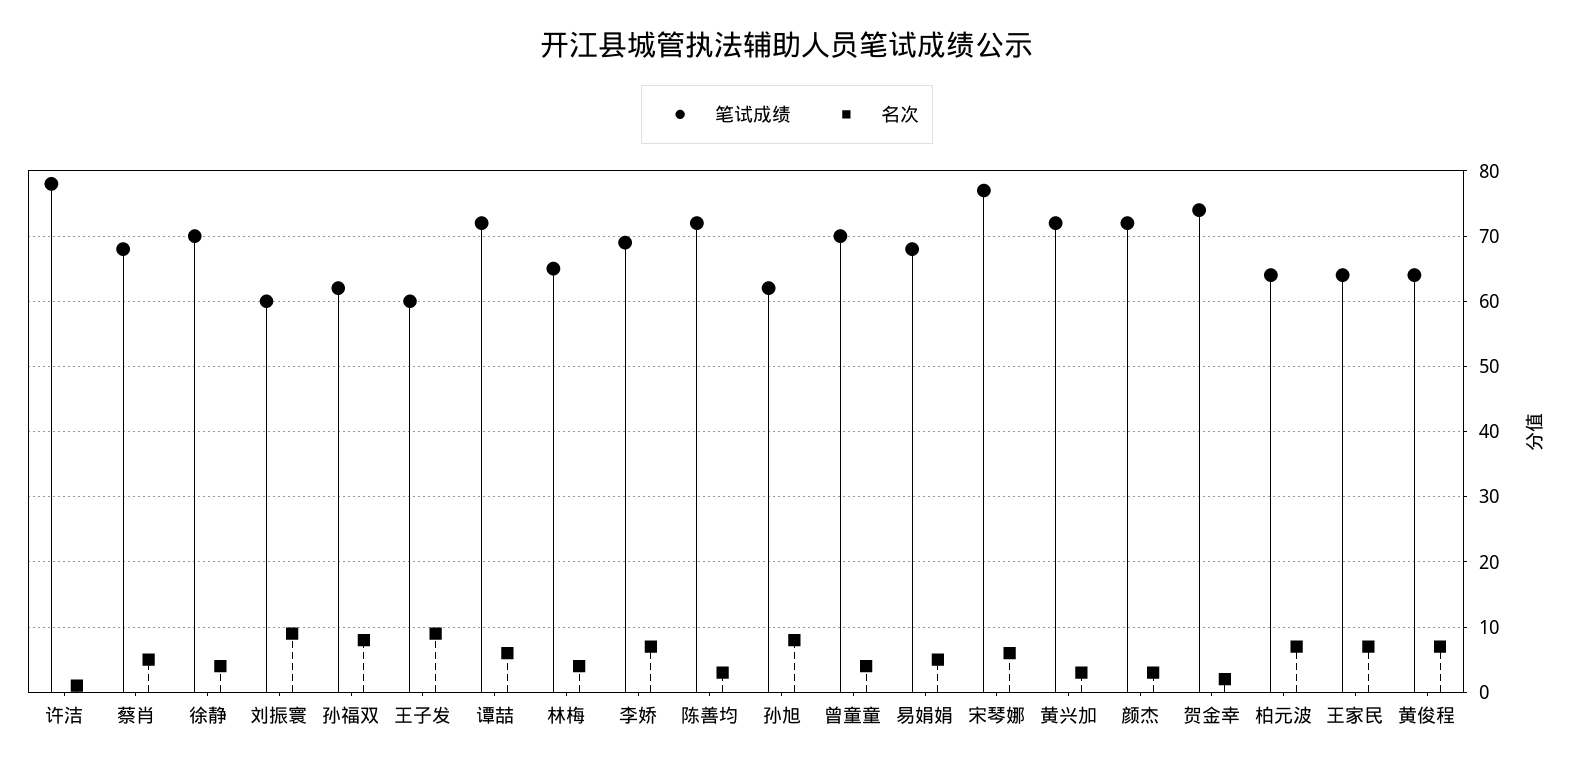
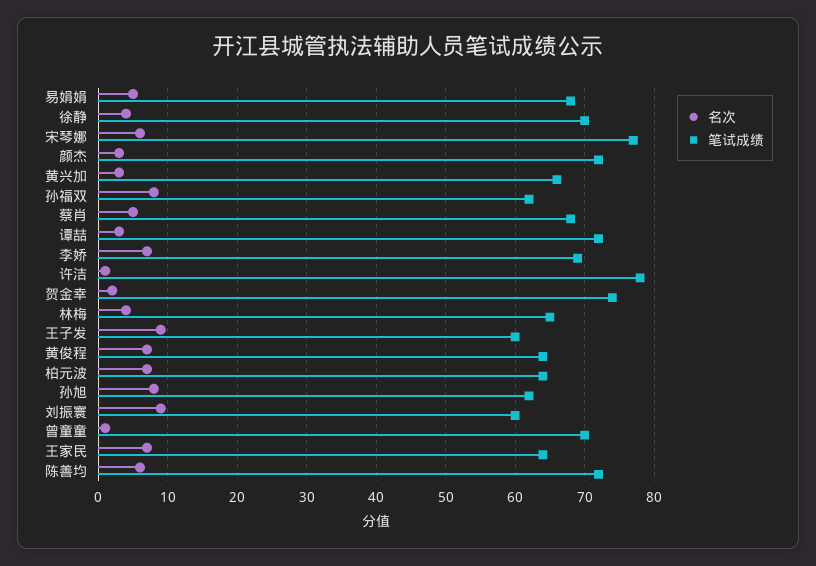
  {
    "笔试成绩": {
      "许洁": 78,
      "蔡肖": 68,
      "徐静": 70,
      "刘振寰": 60,
      "孙福双": 62,
      "王子发": 60,
      "谭喆": 72,
      "林梅": 65,
      "李娇": 69,
      "陈善均": 72,
      "孙旭": 62,
      "曾童童": 70,
      "易娟娟": 68,
      "宋琴娜": 77,
-     "黄兴加": 72,
+     "黄兴加": 66,
      "颜杰": 72,
      "贺金幸": 74,
      "柏元波": 64,
      "王家民": 64,
      "黄俊程": 64
    },
    "名次": {
      "许洁": 1,
      "蔡肖": 5,
      "徐静": 4,
      "刘振寰": 9,
      "孙福双": 8,
      "王子发": 9,
-     "谭喆": 6,
+     "谭喆": 3,
      "林梅": 4,
      "李娇": 7,
-     "陈善均": 3,
+     "陈善均": 6,
      "孙旭": 8,
-     "曾童童": 4,
+     "曾童童": 1,
      "易娟娟": 5,
      "宋琴娜": 6,
      "黄兴加": 3,
      "颜杰": 3,
      "贺金幸": 2,
      "柏元波": 7,
      "王家民": 7,
      "黄俊程": 7
    }
  }

